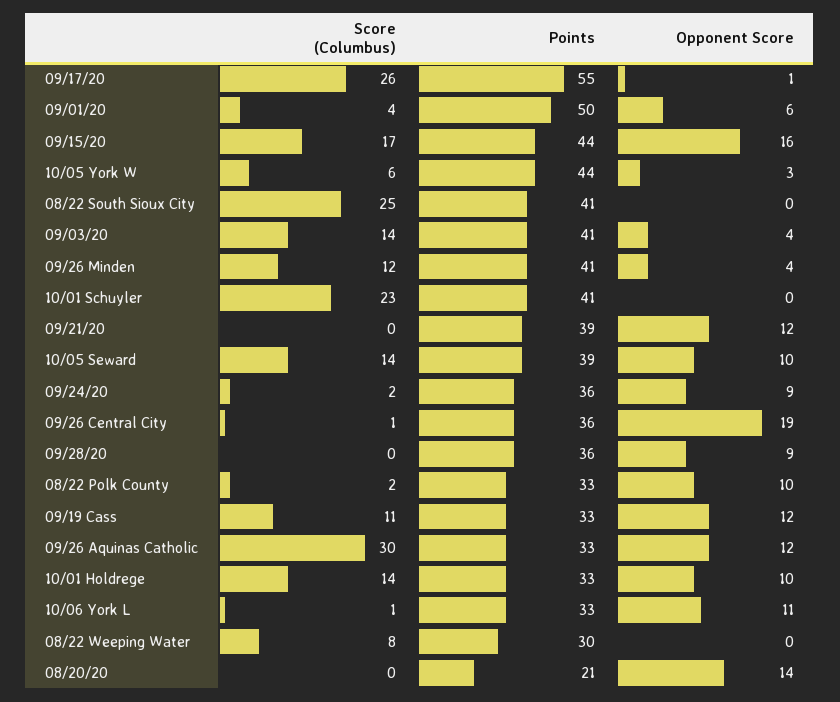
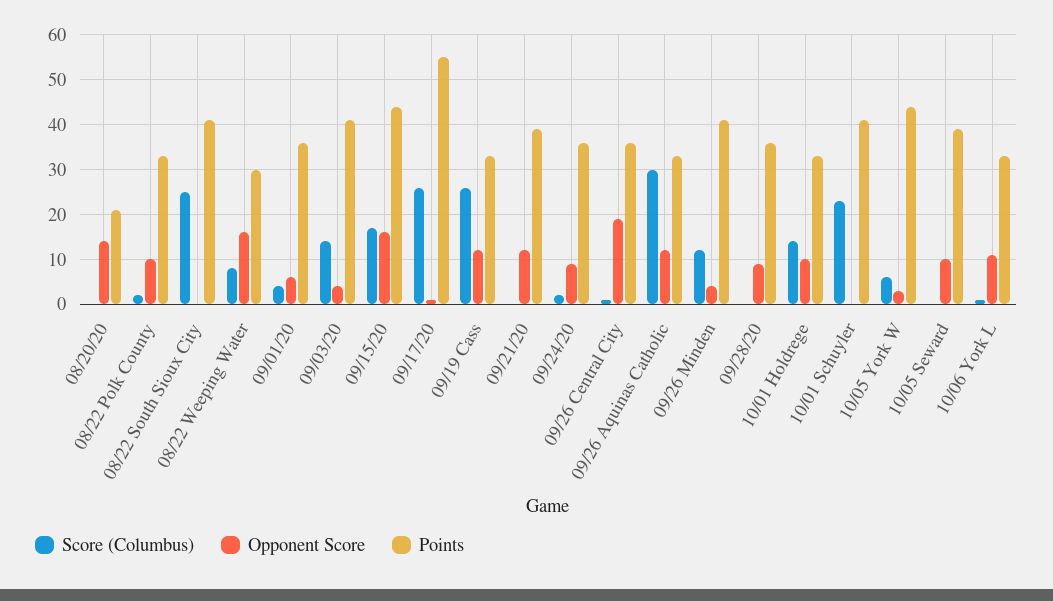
  {
    "Score (Columbus)": {
      "09/17/20": 26,
      "09/01/20": 4,
      "09/15/20": 17,
      "10/05 York W": 6,
      "08/22 South Sioux City": 25,
      "09/03/20": 14,
      "09/26 Minden": 12,
      "10/01 Schuyler": 23,
      "09/21/20": 0,
-     "10/05 Seward": 14,
+     "10/05 Seward": 0,
      "09/24/20": 2,
      "09/26 Central City": 1,
      "09/28/20": 0,
      "08/22 Polk County": 2,
-     "09/19 Cass": 11,
+     "09/19 Cass": 25,
      "09/26 Aquinas Catholic": 30,
      "10/01 Holdrege": 14,
      "10/06 York L": 1,
      "08/22 Weeping Water": 8,
      "08/20/20": 0
    },
    "Points": {
      "09/17/20": 55,
-     "09/01/20": 50,
+     "09/01/20": 35,
      "09/15/20": 44,
      "10/05 York W": 44,
      "08/22 South Sioux City": 41,
      "09/03/20": 41,
      "09/26 Minden": 41,
      "10/01 Schuyler": 41,
      "09/21/20": 39,
      "10/05 Seward": 39,
      "09/24/20": 36,
      "09/26 Central City": 36,
      "09/28/20": 36,
      "08/22 Polk County": 33,
      "09/19 Cass": 33,
      "09/26 Aquinas Catholic": 33,
      "10/01 Holdrege": 33,
      "10/06 York L": 33,
      "08/22 Weeping Water": 30,
      "08/20/20": 21
    },
    "Opponent Score": {
      "09/17/20": 1,
      "09/01/20": 6,
      "09/15/20": 16,
      "10/05 York W": 3,
      "08/22 South Sioux City": 0,
      "09/03/20": 4,
      "09/26 Minden": 4,
      "10/01 Schuyler": 0,
      "09/21/20": 12,
      "10/05 Seward": 10,
      "09/24/20": 9,
      "09/26 Central City": 19,
      "09/28/20": 9,
      "08/22 Polk County": 10,
      "09/19 Cass": 12,
      "09/26 Aquinas Catholic": 12,
      "10/01 Holdrege": 10,
      "10/06 York L": 11,
-     "08/22 Weeping Water": 0,
+     "08/22 Weeping Water": 15,
      "08/20/20": 14
    }
  }

